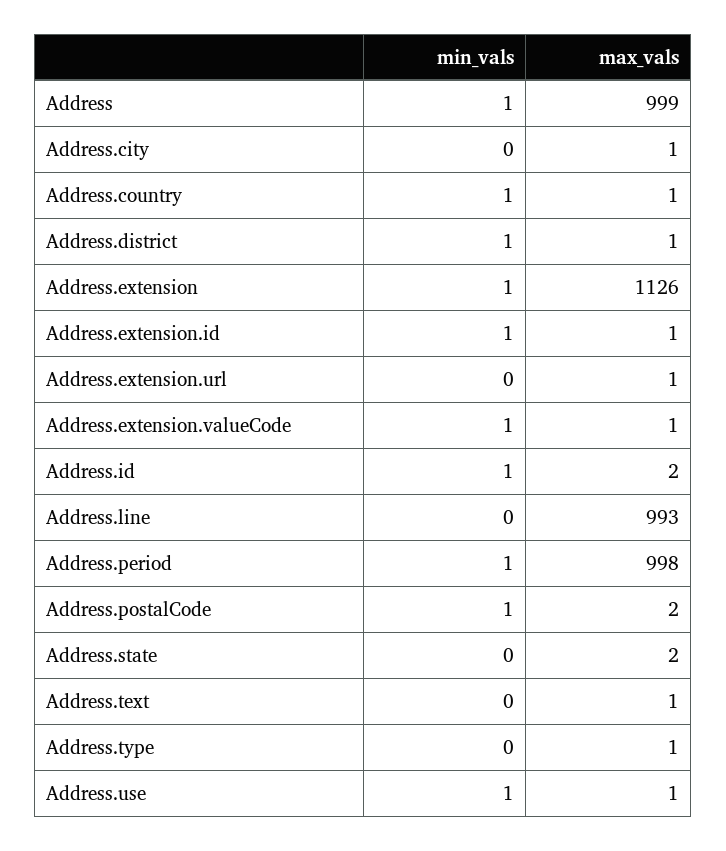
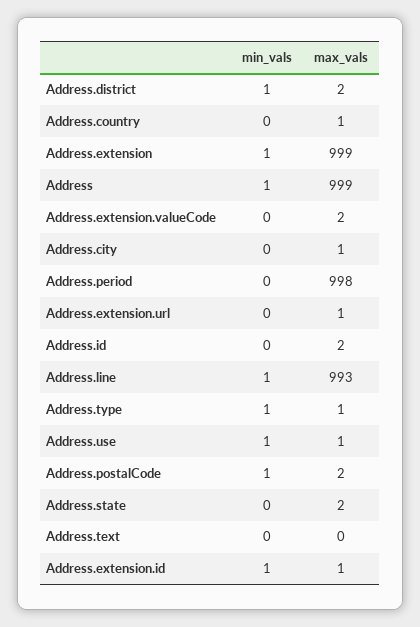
  {
    "min_vals": {
      "Address": 1,
      "Address.city": 0,
-     "Address.country": 1,
+     "Address.country": 0,
      "Address.district": 1,
      "Address.extension": 1,
      "Address.extension.id": 1,
      "Address.extension.url": 0,
-     "Address.extension.valueCode": 1,
+     "Address.extension.valueCode": 0,
-     "Address.id": 1,
+     "Address.id": 0,
-     "Address.line": 0,
+     "Address.line": 1,
-     "Address.period": 1,
+     "Address.period": 0,
      "Address.postalCode": 1,
      "Address.state": 0,
      "Address.text": 0,
-     "Address.type": 0,
+     "Address.type": 1,
      "Address.use": 1
    },
    "max_vals": {
      "Address": 999,
      "Address.city": 1,
      "Address.country": 1,
-     "Address.district": 1,
+     "Address.district": 2,
-     "Address.extension": 1126,
+     "Address.extension": 999,
      "Address.extension.id": 1,
      "Address.extension.url": 1,
-     "Address.extension.valueCode": 1,
+     "Address.extension.valueCode": 2,
      "Address.id": 2,
      "Address.line": 993,
      "Address.period": 998,
      "Address.postalCode": 2,
      "Address.state": 2,
-     "Address.text": 1,
+     "Address.text": 0,
      "Address.type": 1,
      "Address.use": 1
    }
  }

